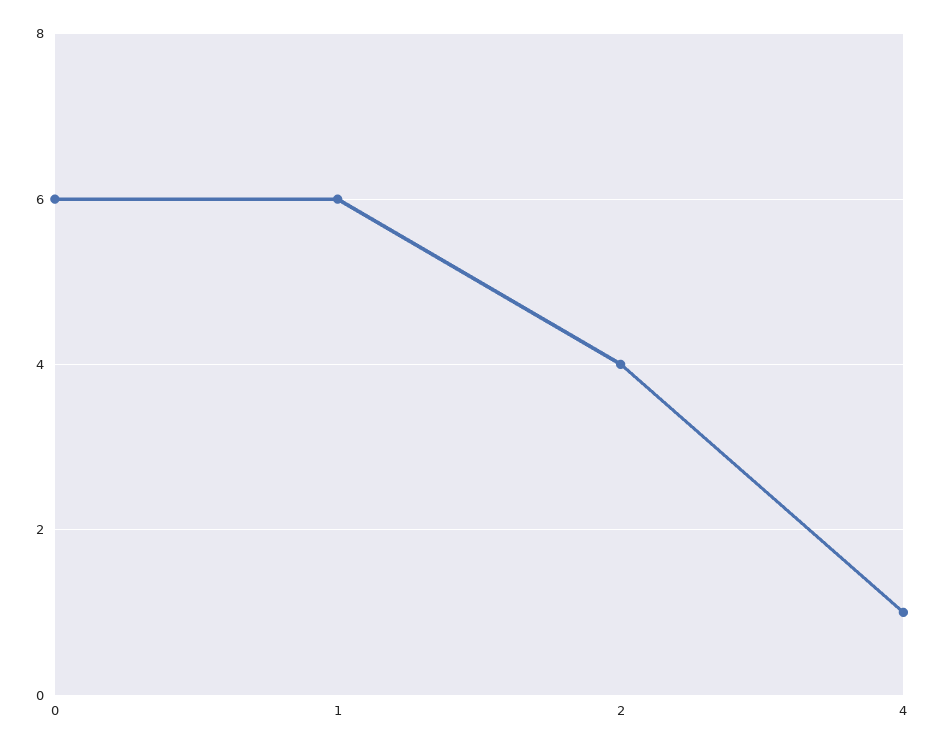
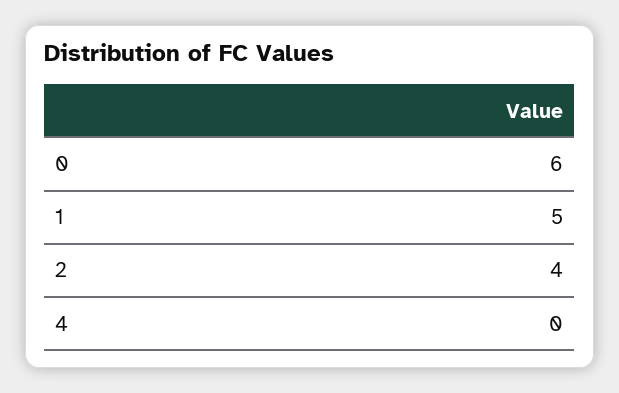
  {
    "0": 6,
-   "1": 6,
+   "1": 5,
    "2": 4,
-   "4": 1
+   "4": 0
  }

